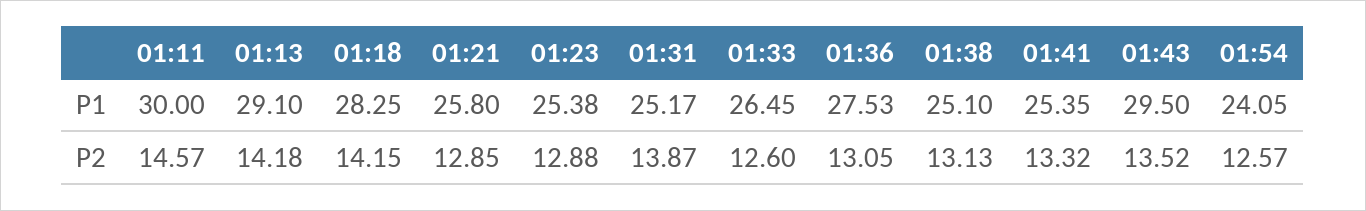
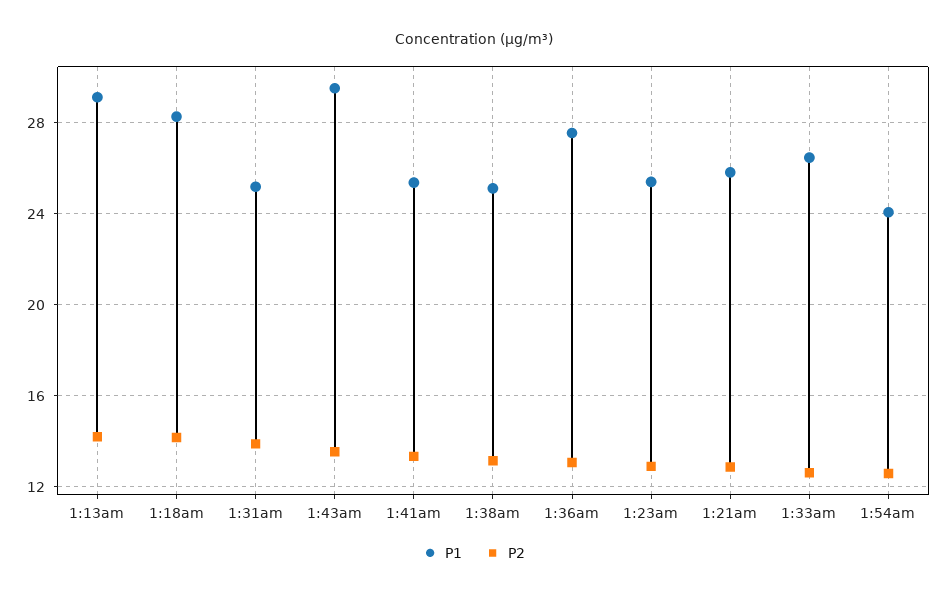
  {
    "P1": {
-     "01:11": 30,
      "01:13": 29.1,
      "01:18": 28.25,
      "01:21": 25.8,
      "01:23": 25.38,
      "01:31": 25.17,
      "01:33": 26.45,
      "01:36": 27.53,
      "01:38": 25.1,
      "01:41": 25.35,
      "01:43": 29.5,
      "01:54": 24.05
    },
    "P2": {
-     "01:11": 14.57,
      "01:13": 14.18,
      "01:18": 14.15,
      "01:21": 12.85,
      "01:23": 12.88,
      "01:31": 13.87,
      "01:33": 12.6,
      "01:36": 13.05,
      "01:38": 13.13,
      "01:41": 13.32,
      "01:43": 13.52,
      "01:54": 12.57
    }
  }

